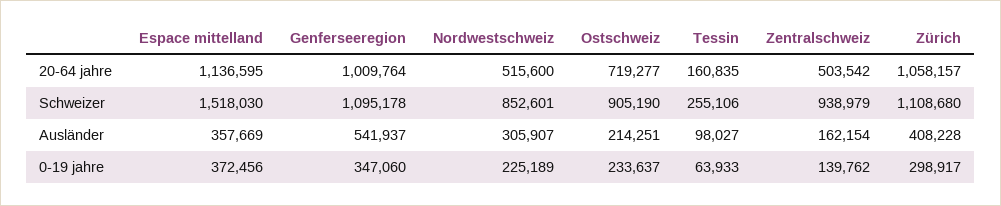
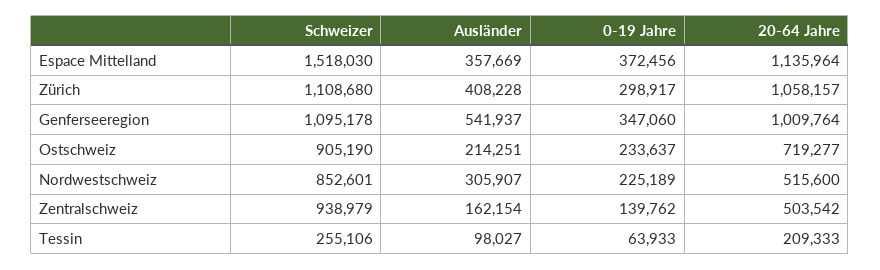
  {
    "Espace mittelland": {
-     "20-64 jahre": 1136595,
+     "20-64 jahre": 1135964,
      "Schweizer": 1518030,
      "Ausländer": 357669,
      "0-19 jahre": 372456
    },
    "Genferseeregion": {
      "20-64 jahre": 1009764,
      "Schweizer": 1095178,
      "Ausländer": 541937,
      "0-19 jahre": 347060
    },
    "Nordwestschweiz": {
      "20-64 jahre": 515600,
      "Schweizer": 852601,
      "Ausländer": 305907,
      "0-19 jahre": 225189
    },
    "Ostschweiz": {
      "20-64 jahre": 719277,
      "Schweizer": 905190,
      "Ausländer": 214251,
      "0-19 jahre": 233637
    },
    "Tessin": {
-     "20-64 jahre": 160835,
+     "20-64 jahre": 209333,
      "Schweizer": 255106,
      "Ausländer": 98027,
      "0-19 jahre": 63933
    },
    "Zentralschweiz": {
      "20-64 jahre": 503542,
      "Schweizer": 938979,
      "Ausländer": 162154,
      "0-19 jahre": 139762
    },
    "Zürich": {
      "20-64 jahre": 1058157,
      "Schweizer": 1108680,
      "Ausländer": 408228,
      "0-19 jahre": 298917
    }
  }

